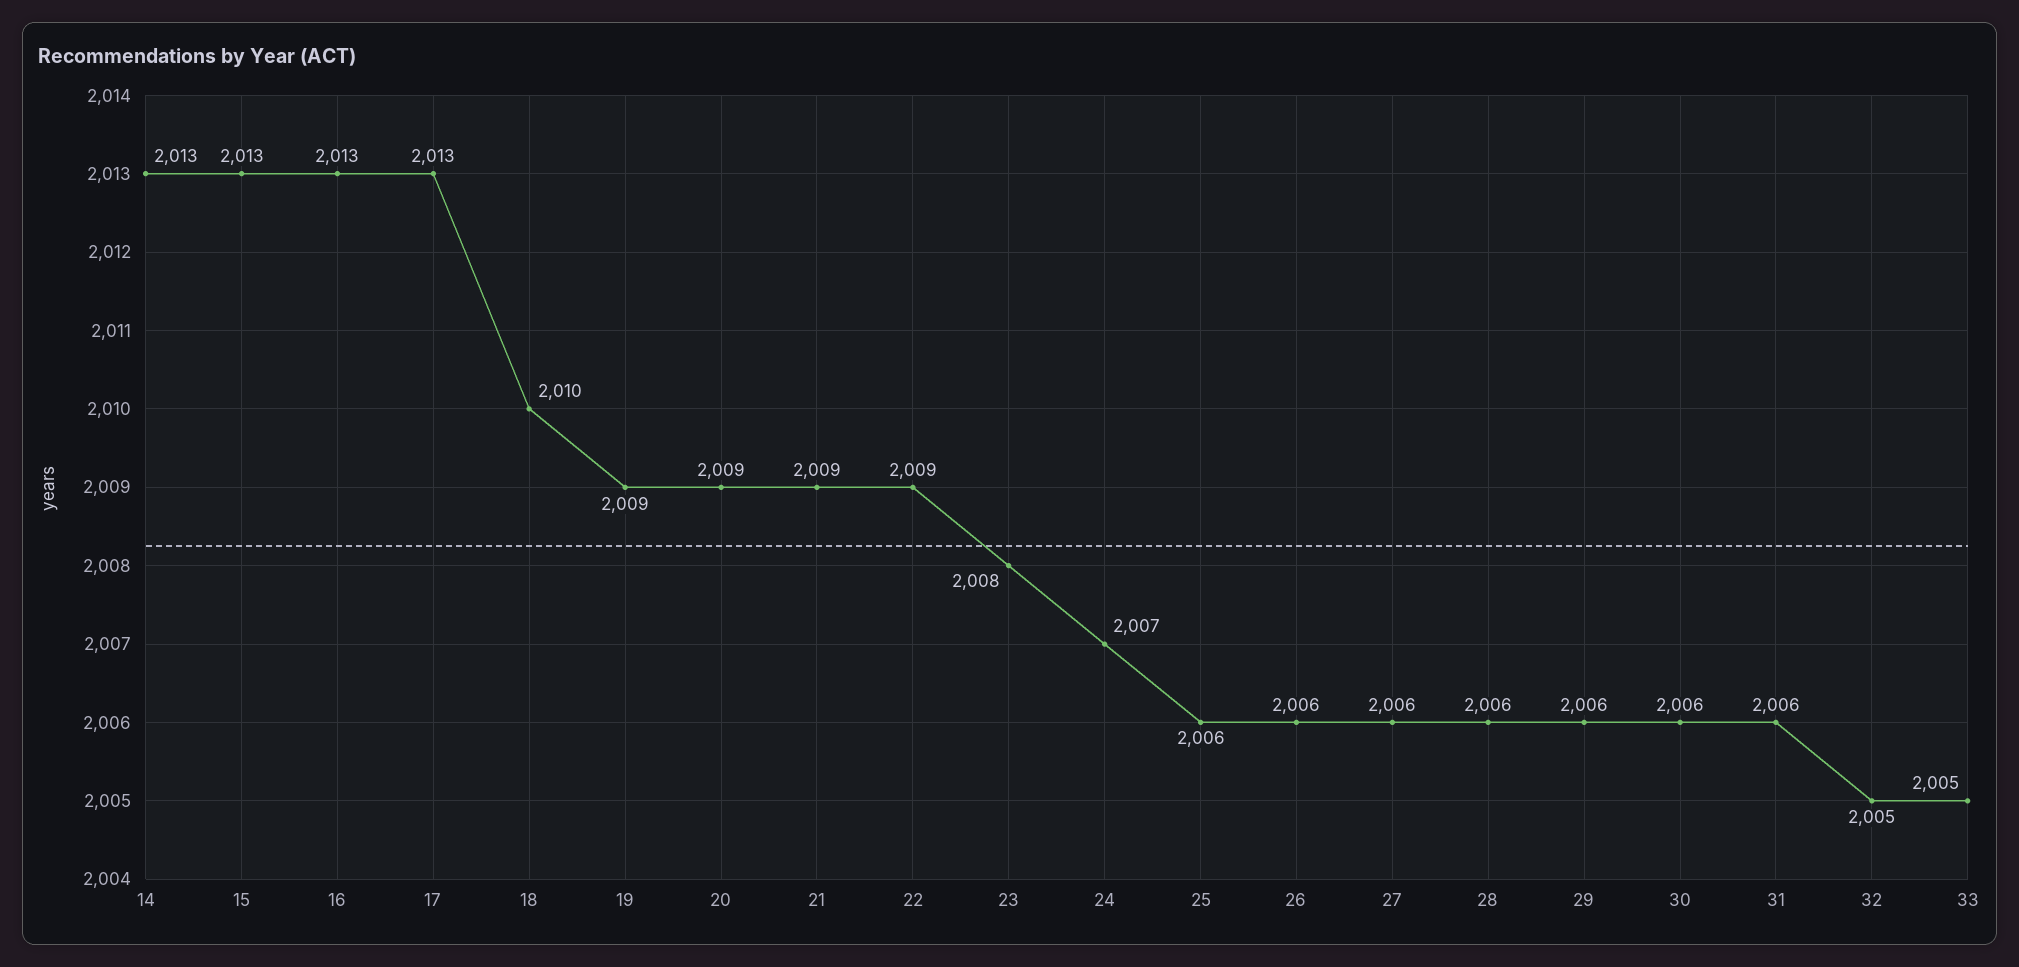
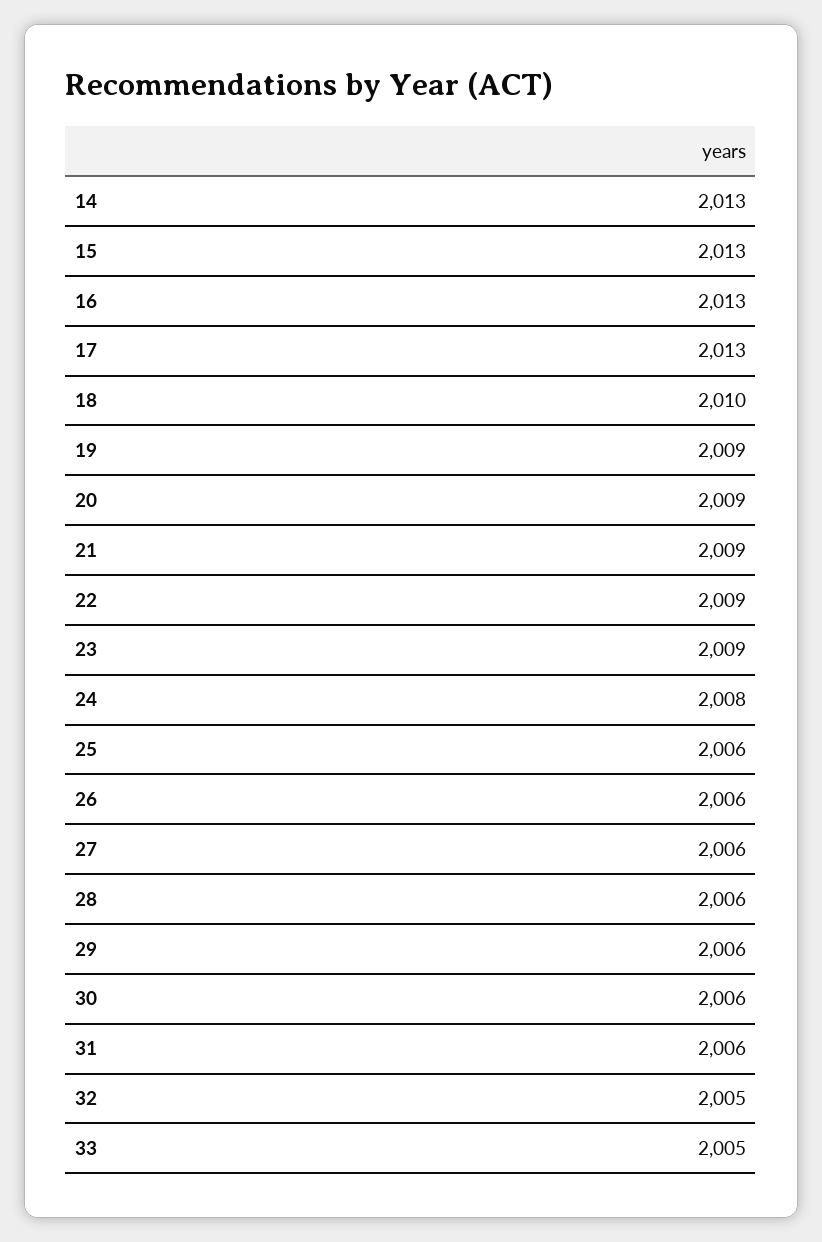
  {
    "14": 2013,
    "15": 2013,
    "16": 2013,
    "17": 2013,
    "18": 2010,
    "19": 2009,
    "20": 2009,
    "21": 2009,
    "22": 2009,
-   "23": 2008,
+   "23": 2009,
-   "24": 2007,
+   "24": 2008,
    "25": 2006,
    "26": 2006,
    "27": 2006,
    "28": 2006,
    "29": 2006,
    "30": 2006,
    "31": 2006,
    "32": 2005,
    "33": 2005
  }

